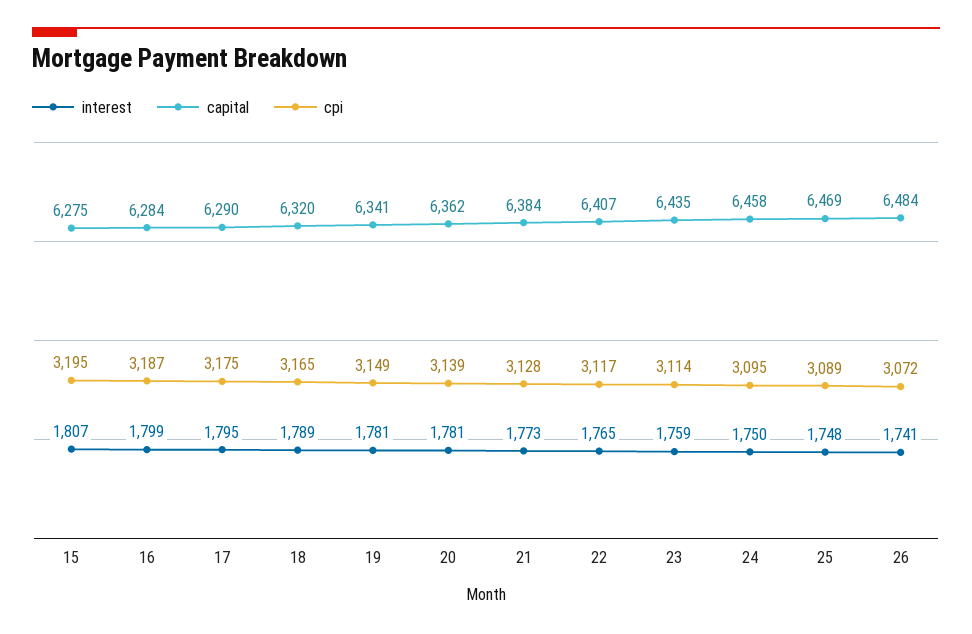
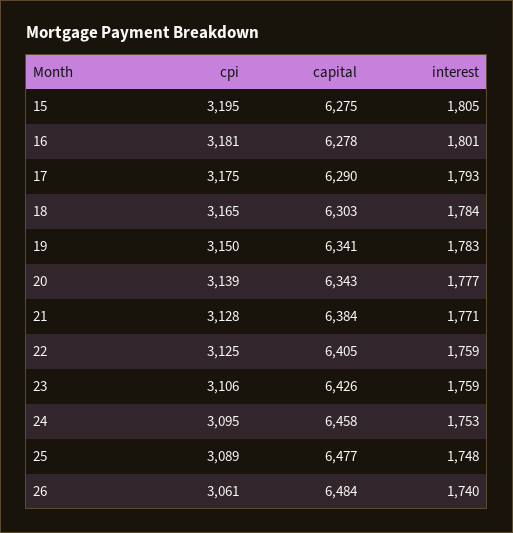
  {
    "interest": {
-     "15": 1807,
+     "15": 1805,
-     "16": 1799,
+     "16": 1801,
-     "17": 1795,
+     "17": 1793,
-     "18": 1789,
+     "18": 1784,
-     "19": 1781,
+     "19": 1783,
-     "20": 1781,
+     "20": 1777,
-     "21": 1773,
+     "21": 1771,
-     "22": 1765,
+     "22": 1759,
      "23": 1759,
-     "24": 1750,
+     "24": 1753,
      "25": 1748,
-     "26": 1741
+     "26": 1740
    },
    "capital": {
      "15": 6275,
-     "16": 6284,
+     "16": 6278,
      "17": 6290,
-     "18": 6320,
+     "18": 6303,
      "19": 6341,
-     "20": 6362,
+     "20": 6343,
      "21": 6384,
-     "22": 6407,
+     "22": 6405,
-     "23": 6435,
+     "23": 6426,
      "24": 6458,
-     "25": 6469,
+     "25": 6477,
      "26": 6484
    },
    "cpi": {
      "15": 3195,
-     "16": 3187,
+     "16": 3181,
      "17": 3175,
      "18": 3165,
-     "19": 3149,
+     "19": 3150,
      "20": 3139,
      "21": 3128,
-     "22": 3117,
+     "22": 3125,
-     "23": 3114,
+     "23": 3106,
      "24": 3095,
      "25": 3089,
-     "26": 3072
+     "26": 3061
    }
  }

